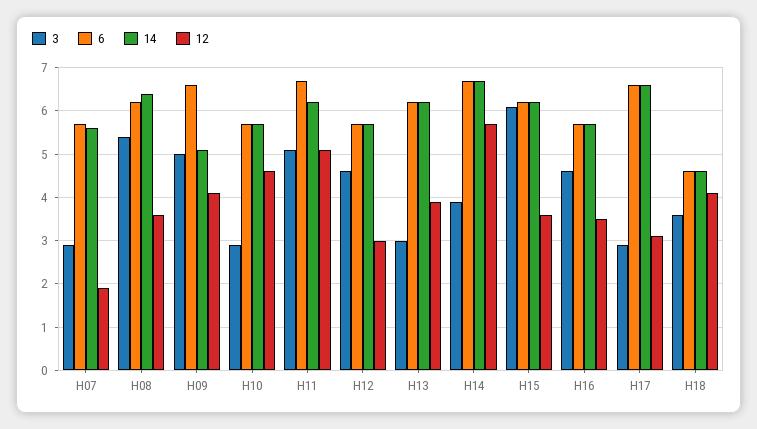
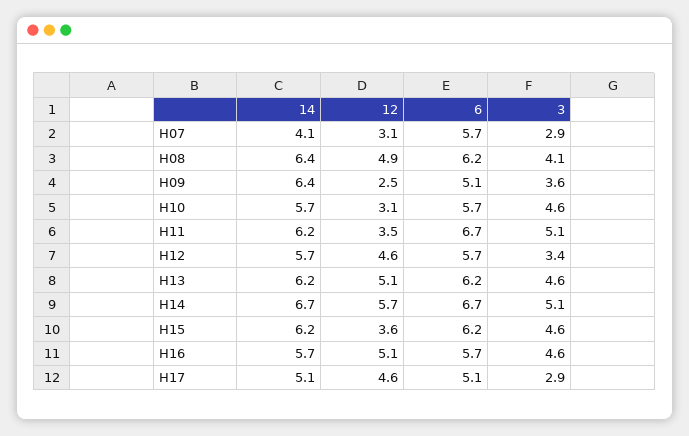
  {
    "3": {
      "H07": 2.9,
-     "H08": 5.5,
+     "H08": 4.1,
-     "H09": 5,
+     "H09": 3.6,
-     "H10": 3,
+     "H10": 4.6,
      "H11": 5.1,
-     "H12": 4.5,
+     "H12": 3.4,
-     "H13": 3,
+     "H13": 4.6,
-     "H14": 4,
+     "H14": 5.1,
-     "H15": 6,
+     "H15": 4.6,
      "H16": 4.6,
-     "H17": 2.9,
+     "H17": 2.9
-     "H18": 3.5
    },
    "6": {
      "H07": 5.7,
      "H08": 6.2,
-     "H09": 6.5,
+     "H09": 5.1,
      "H10": 5.7,
      "H11": 6.7,
      "H12": 5.7,
      "H13": 6.2,
      "H14": 6.7,
      "H15": 6.2,
      "H16": 5.7,
-     "H17": 6.5,
+     "H17": 5.1
-     "H18": 4.5
    },
    "14": {
-     "H07": 5.5,
+     "H07": 4.1,
      "H08": 6.4,
-     "H09": 5,
+     "H09": 6.4,
      "H10": 5.7,
      "H11": 6.2,
      "H12": 5.7,
      "H13": 6.2,
      "H14": 6.7,
      "H15": 6.2,
      "H16": 5.7,
-     "H17": 6.5,
+     "H17": 5.1
-     "H18": 4.5
    },
    "12": {
-     "H07": 2,
+     "H07": 3.1,
-     "H08": 3.5,
+     "H08": 4.9,
-     "H09": 4,
+     "H09": 2.5,
-     "H10": 4.5,
+     "H10": 3.1,
-     "H11": 5,
+     "H11": 3.5,
-     "H12": 3,
+     "H12": 4.6,
-     "H13": 4,
+     "H13": 5.1,
      "H14": 5.7,
      "H15": 3.6,
-     "H16": 3.5,
+     "H16": 5.1,
-     "H17": 3,
+     "H17": 4.6
-     "H18": 4
    }
  }

